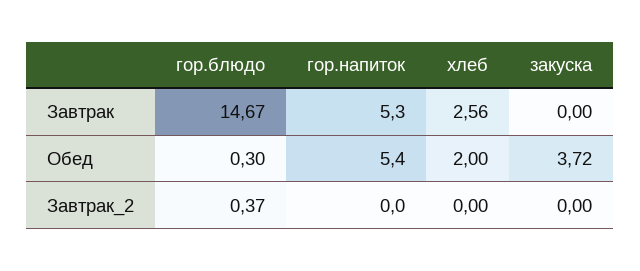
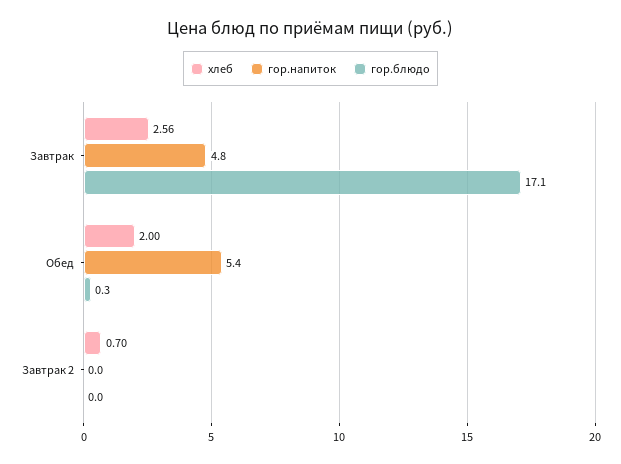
  {
    "гор.блюдо": {
-     "Завтрак": 14.67,
+     "Завтрак": 17.1,
      "Обед": 0.3,
-     "Завтрак_2": 0.37
+     "Завтрак_2": 0
    },
    "гор.напиток": {
-     "Завтрак": 5.3,
+     "Завтрак": 4.8,
      "Обед": 5.4,
      "Завтрак_2": 0
    },
    "хлеб": {
      "Завтрак": 2.56,
      "Обед": 2,
-     "Завтрак_2": 0
+     "Завтрак_2": 0.7
-   },
+   }
-   "закуска": {
-     "Завтрак": 0,
-     "Обед": 3.72,
-     "Завтрак_2": 0
-   }
  }

